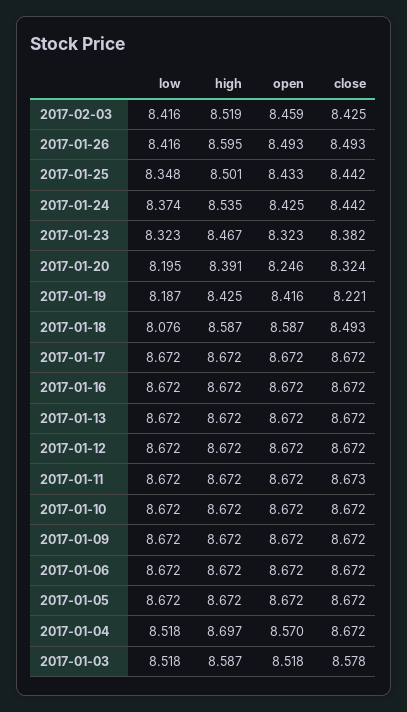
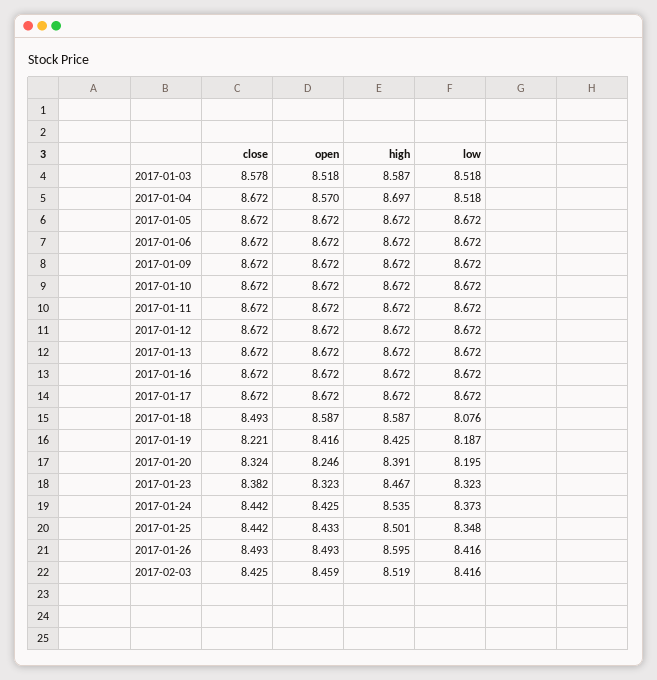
  {
    "low": {
      "2017-02-03": 8.416,
      "2017-01-26": 8.416,
      "2017-01-25": 8.348,
-     "2017-01-24": 8.374,
+     "2017-01-24": 8.373,
      "2017-01-23": 8.323,
      "2017-01-20": 8.195,
      "2017-01-19": 8.187,
      "2017-01-18": 8.076,
      "2017-01-17": 8.672,
      "2017-01-16": 8.672,
      "2017-01-13": 8.672,
      "2017-01-12": 8.672,
      "2017-01-11": 8.672,
      "2017-01-10": 8.672,
      "2017-01-09": 8.672,
      "2017-01-06": 8.672,
      "2017-01-05": 8.672,
      "2017-01-04": 8.518,
      "2017-01-03": 8.518
    },
    "high": {
      "2017-02-03": 8.519,
      "2017-01-26": 8.595,
      "2017-01-25": 8.501,
      "2017-01-24": 8.535,
      "2017-01-23": 8.467,
      "2017-01-20": 8.391,
      "2017-01-19": 8.425,
      "2017-01-18": 8.587,
      "2017-01-17": 8.672,
      "2017-01-16": 8.672,
      "2017-01-13": 8.672,
      "2017-01-12": 8.672,
      "2017-01-11": 8.672,
      "2017-01-10": 8.672,
      "2017-01-09": 8.672,
      "2017-01-06": 8.672,
      "2017-01-05": 8.672,
      "2017-01-04": 8.697,
      "2017-01-03": 8.587
    },
    "open": {
      "2017-02-03": 8.459,
      "2017-01-26": 8.493,
      "2017-01-25": 8.433,
      "2017-01-24": 8.425,
      "2017-01-23": 8.323,
      "2017-01-20": 8.246,
      "2017-01-19": 8.416,
      "2017-01-18": 8.587,
      "2017-01-17": 8.672,
      "2017-01-16": 8.672,
      "2017-01-13": 8.672,
      "2017-01-12": 8.672,
      "2017-01-11": 8.672,
      "2017-01-10": 8.672,
      "2017-01-09": 8.672,
      "2017-01-06": 8.672,
      "2017-01-05": 8.672,
      "2017-01-04": 8.57,
      "2017-01-03": 8.518
    },
    "close": {
      "2017-02-03": 8.425,
      "2017-01-26": 8.493,
      "2017-01-25": 8.442,
      "2017-01-24": 8.442,
      "2017-01-23": 8.382,
      "2017-01-20": 8.324,
      "2017-01-19": 8.221,
      "2017-01-18": 8.493,
      "2017-01-17": 8.672,
      "2017-01-16": 8.672,
      "2017-01-13": 8.672,
      "2017-01-12": 8.672,
-     "2017-01-11": 8.673,
+     "2017-01-11": 8.672,
      "2017-01-10": 8.672,
      "2017-01-09": 8.672,
      "2017-01-06": 8.672,
      "2017-01-05": 8.672,
      "2017-01-04": 8.672,
      "2017-01-03": 8.578
    }
  }

